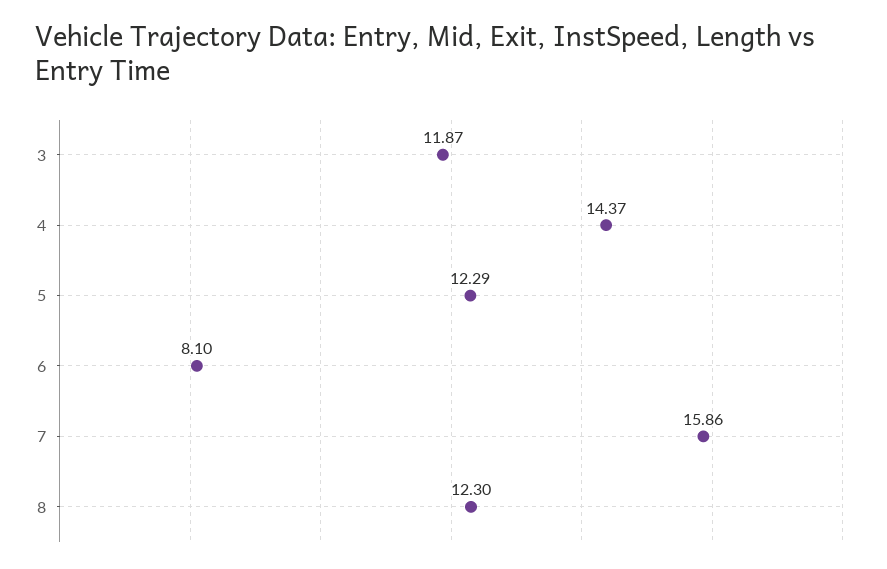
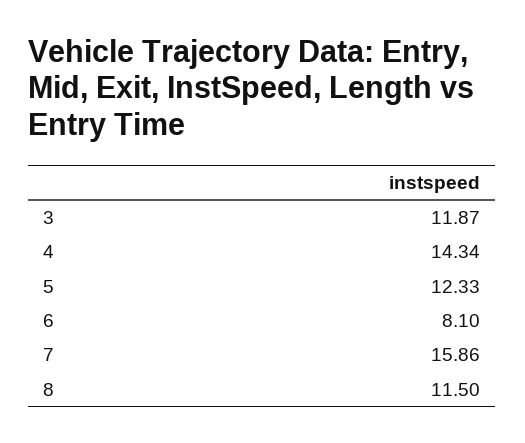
  {
    "3": 11.87,
-   "4": 14.37,
+   "4": 14.34,
-   "5": 12.29,
+   "5": 12.33,
    "6": 8.1,
    "7": 15.86,
-   "8": 12.3
+   "8": 11.5
  }

